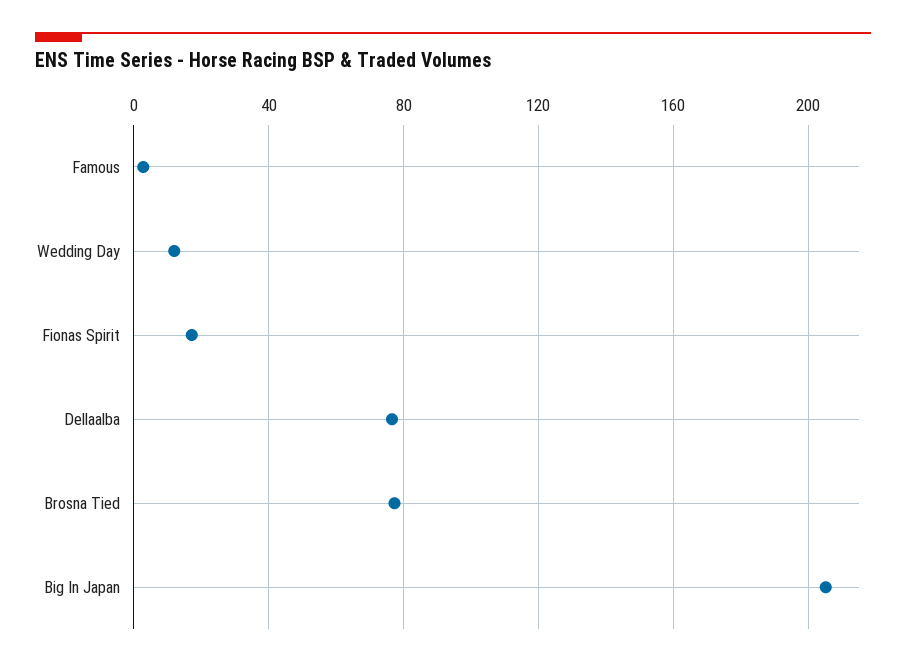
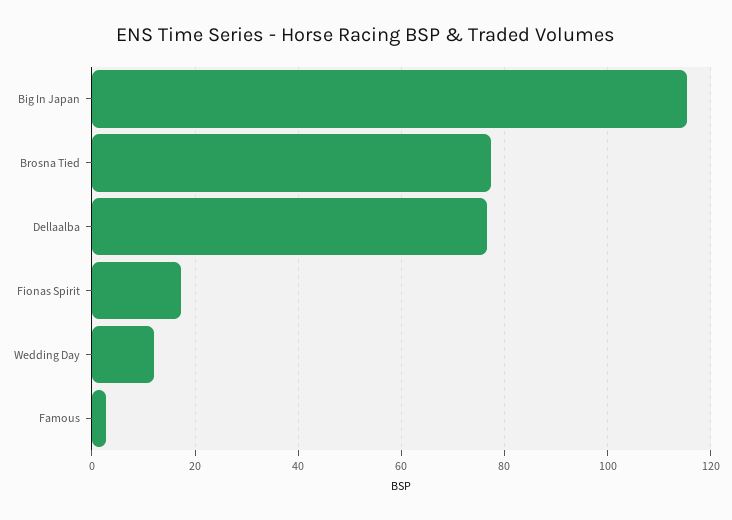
  {
    "Famous": 2,
    "Wedding Day": 12,
    "Fionas Spirit": 18,
    "Dellaalba": 76,
    "Brosna Tied": 78,
-   "Big In Japan": 205
+   "Big In Japan": 116
  }

